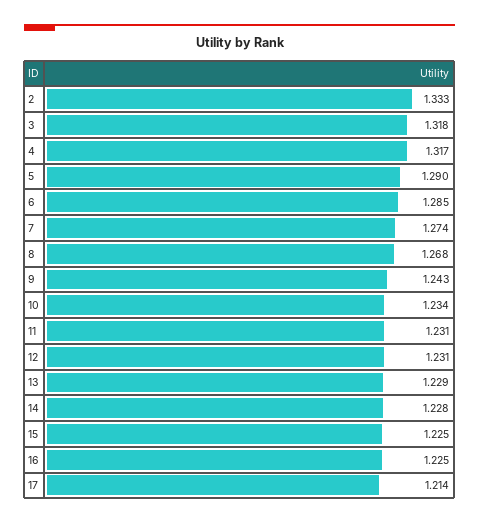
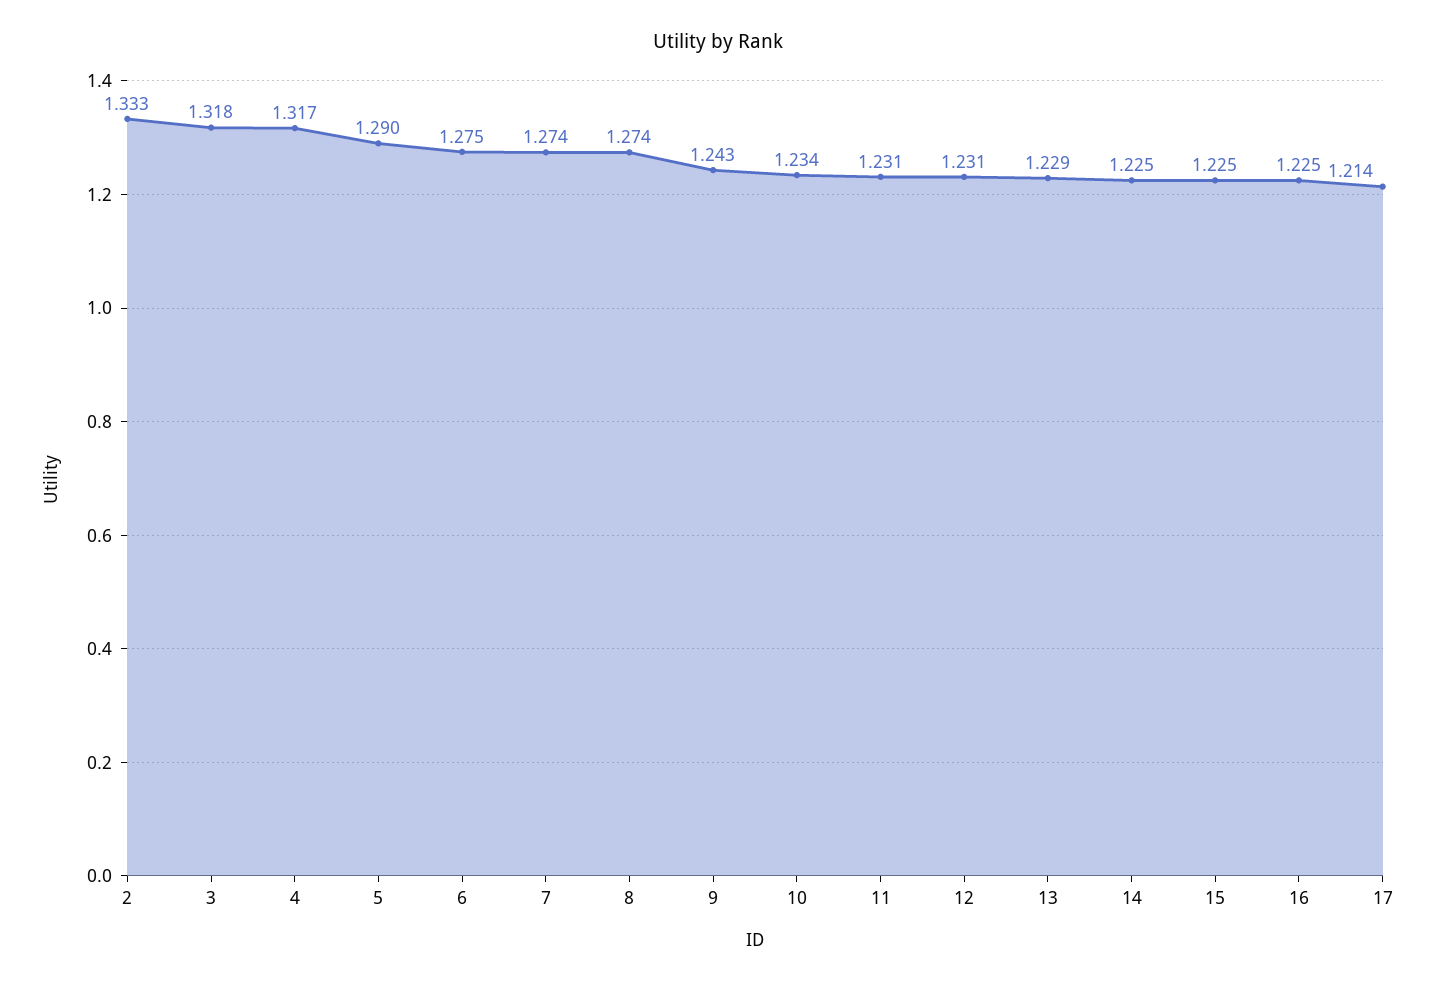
  {
    "2": 1.333,
    "3": 1.318,
    "4": 1.317,
    "5": 1.29,
-   "6": 1.285,
+   "6": 1.275,
    "7": 1.274,
-   "8": 1.268,
+   "8": 1.274,
    "9": 1.243,
    "10": 1.234,
    "11": 1.231,
    "12": 1.231,
    "13": 1.229,
-   "14": 1.228,
+   "14": 1.225,
    "15": 1.225,
    "16": 1.225,
    "17": 1.214
  }

